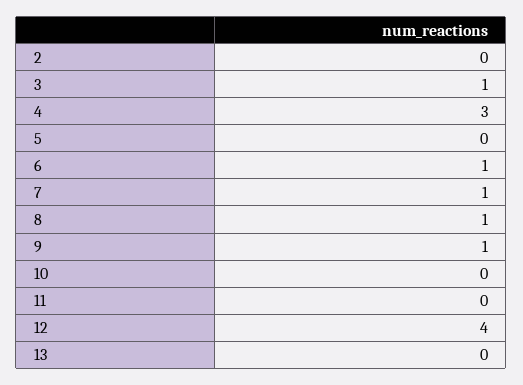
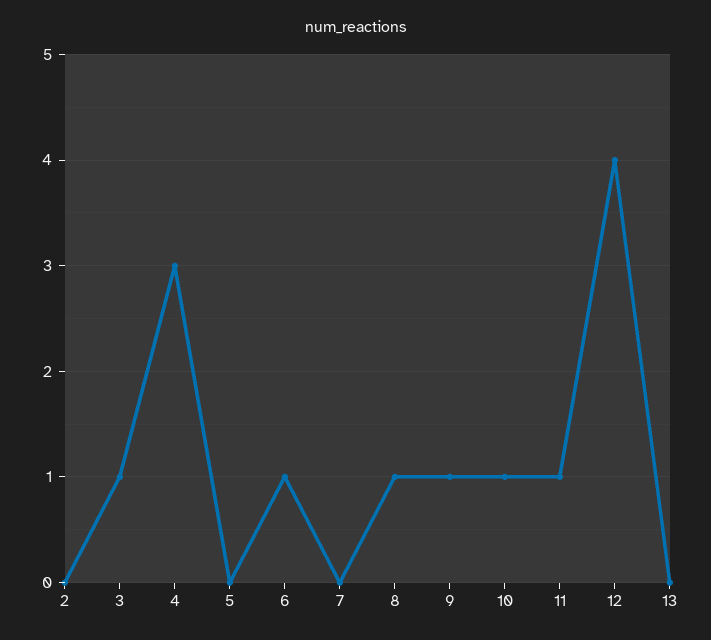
  {
    "2": 0,
    "3": 1,
    "4": 3,
    "5": 0,
    "6": 1,
-   "7": 1,
+   "7": 0,
    "8": 1,
    "9": 1,
-   "10": 0,
+   "10": 1,
-   "11": 0,
+   "11": 1,
    "12": 4,
    "13": 0
  }

